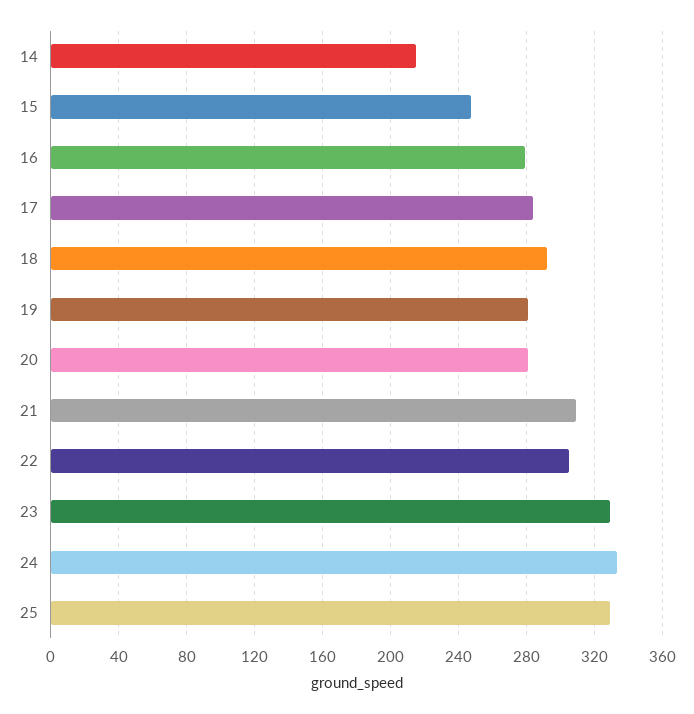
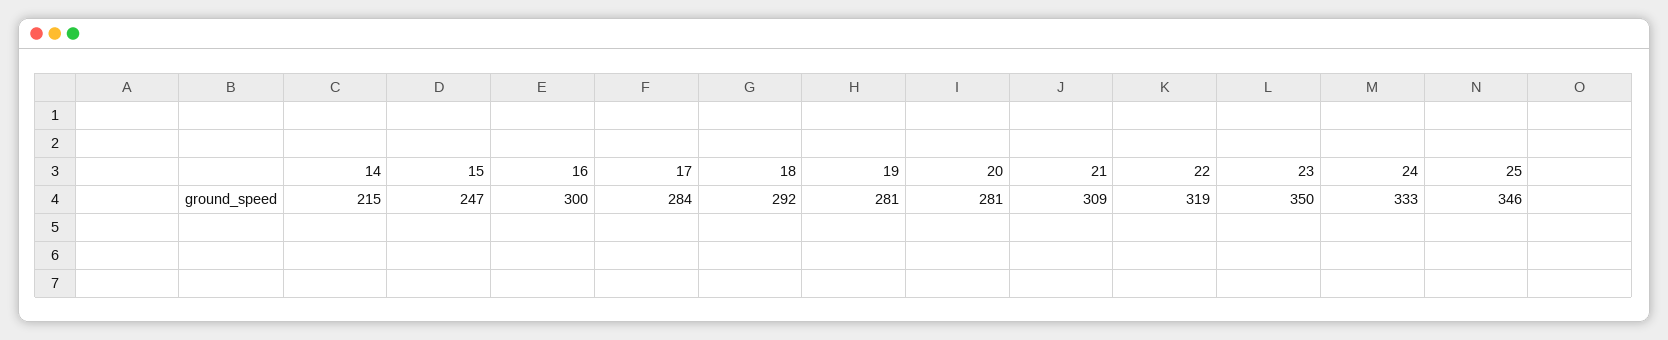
  {
    "14": 215,
    "15": 247,
-   "16": 280,
+   "16": 300,
    "17": 284,
    "18": 292,
    "19": 281,
    "20": 281,
    "21": 309,
-   "22": 305,
+   "22": 319,
-   "23": 330,
+   "23": 350,
    "24": 333,
-   "25": 330
+   "25": 346
  }

